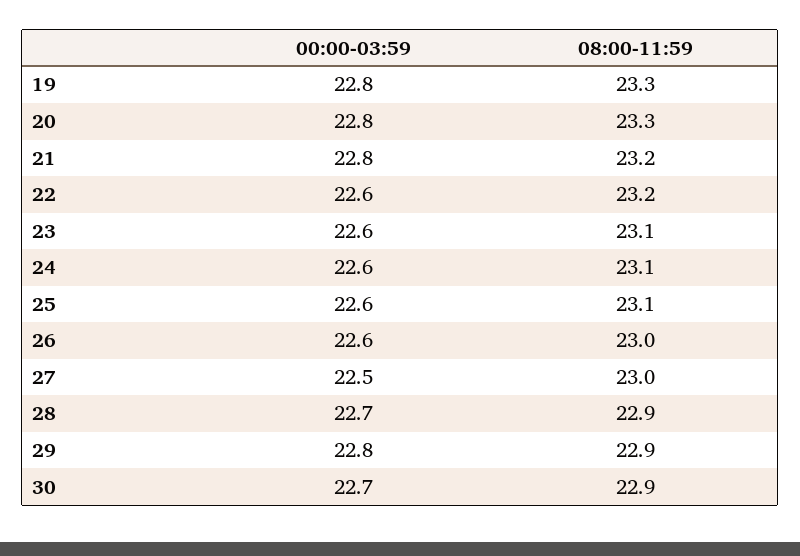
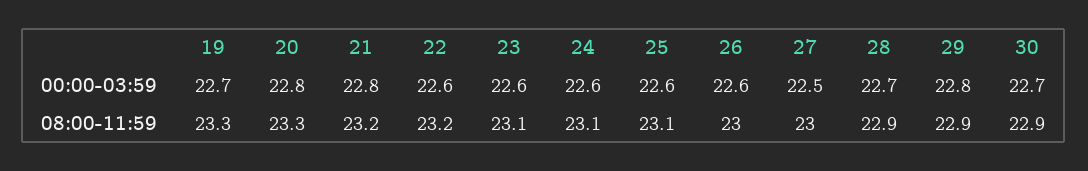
  {
    "00:00-03:59": {
-     "19": 22.8,
+     "19": 22.7,
      "20": 22.8,
      "21": 22.8,
      "22": 22.6,
      "23": 22.6,
      "24": 22.6,
      "25": 22.6,
      "26": 22.6,
      "27": 22.5,
      "28": 22.7,
      "29": 22.8,
      "30": 22.7
    },
    "08:00-11:59": {
      "19": 23.3,
      "20": 23.3,
      "21": 23.2,
      "22": 23.2,
      "23": 23.1,
      "24": 23.1,
      "25": 23.1,
      "26": 23,
      "27": 23,
      "28": 22.9,
      "29": 22.9,
      "30": 22.9
    }
  }

